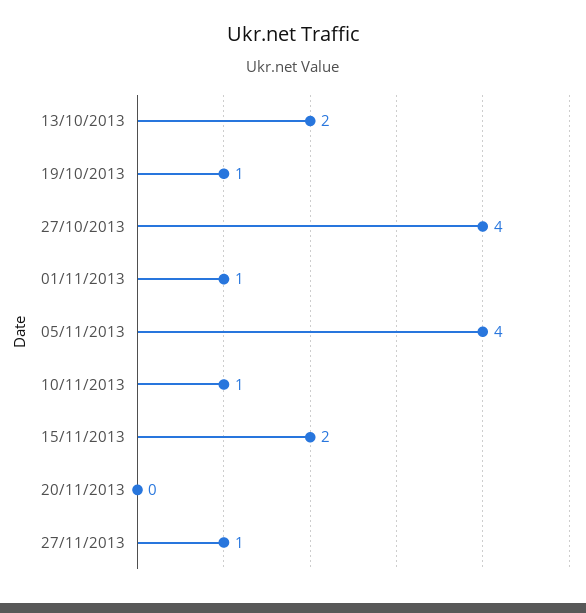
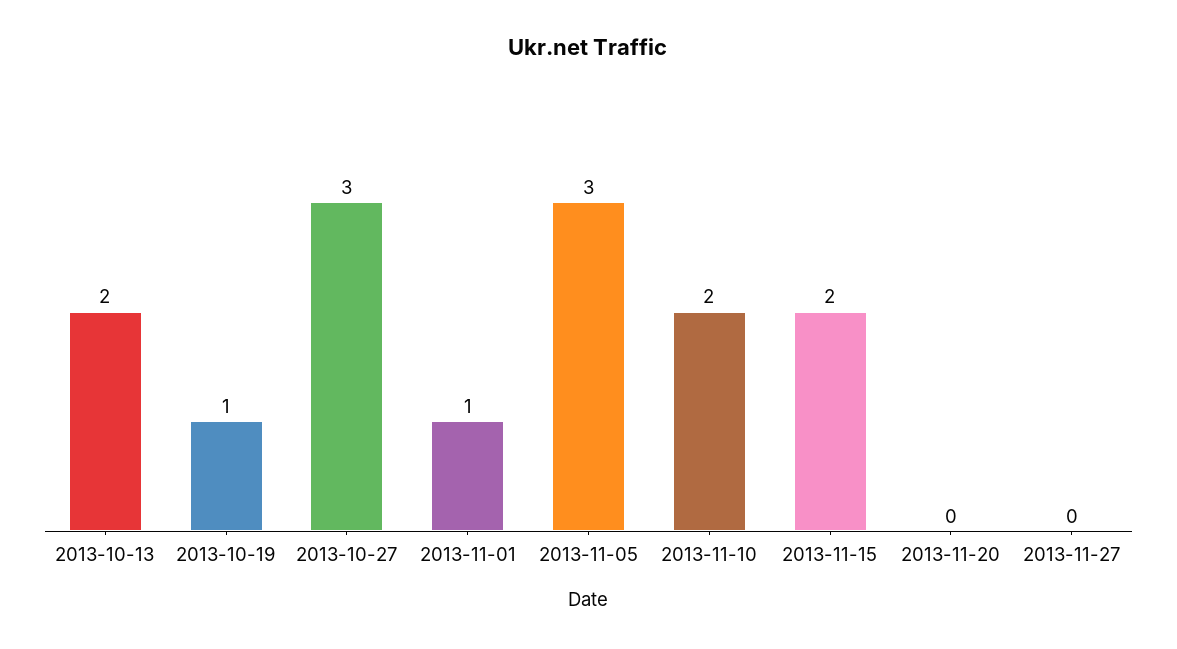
  {
    "13/10/2013": 2,
    "19/10/2013": 1,
-   "27/10/2013": 4,
+   "27/10/2013": 3,
    "01/11/2013": 1,
-   "05/11/2013": 4,
+   "05/11/2013": 3,
-   "10/11/2013": 1,
+   "10/11/2013": 2,
    "15/11/2013": 2,
    "20/11/2013": 0,
-   "27/11/2013": 1
+   "27/11/2013": 0
  }

